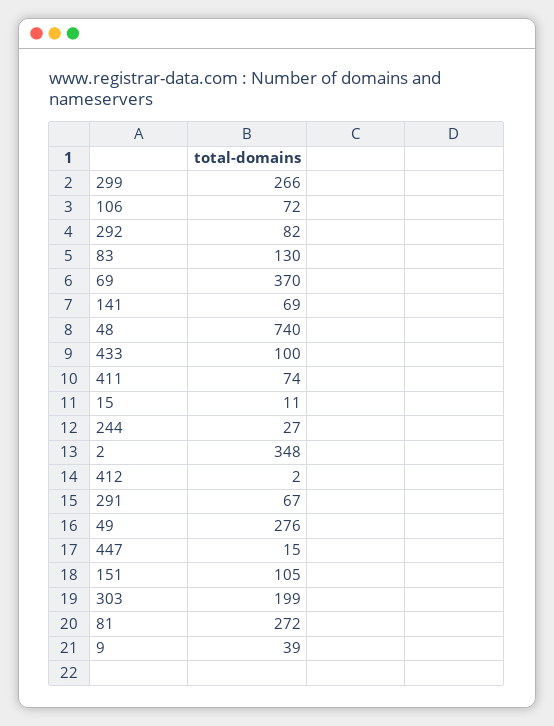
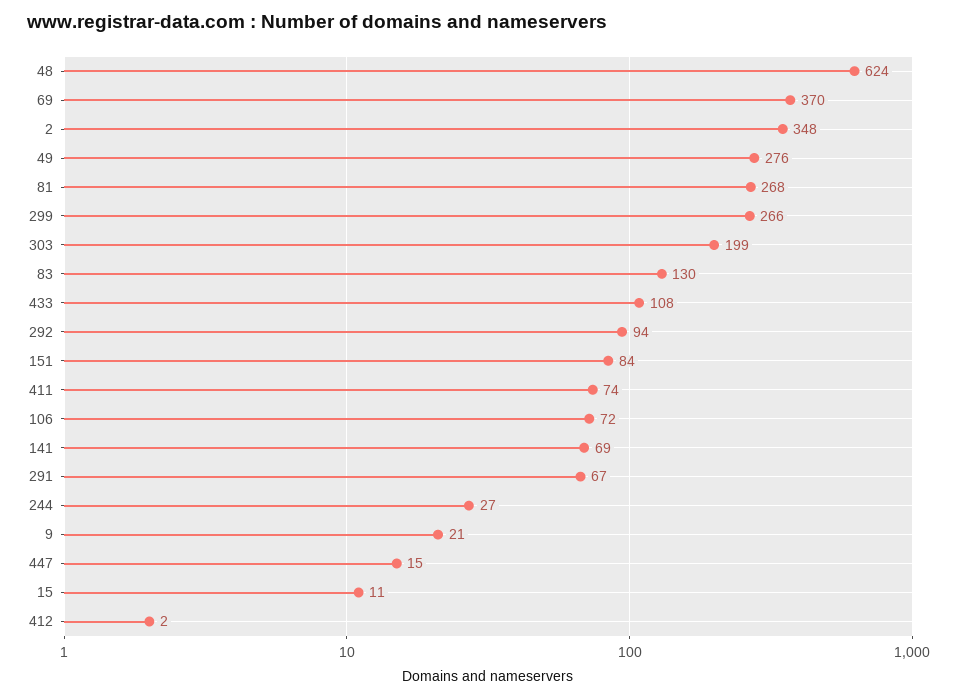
  {
    "299": 266,
    "106": 72,
-   "292": 82,
+   "292": 94,
    "83": 130,
    "69": 370,
    "141": 69,
-   "48": 740,
+   "48": 624,
-   "433": 100,
+   "433": 108,
    "411": 74,
    "15": 11,
    "244": 27,
    "2": 348,
    "412": 2,
    "291": 67,
    "49": 276,
    "447": 15,
-   "151": 105,
+   "151": 84,
    "303": 199,
-   "81": 272,
+   "81": 268,
-   "9": 39
+   "9": 21
  }

